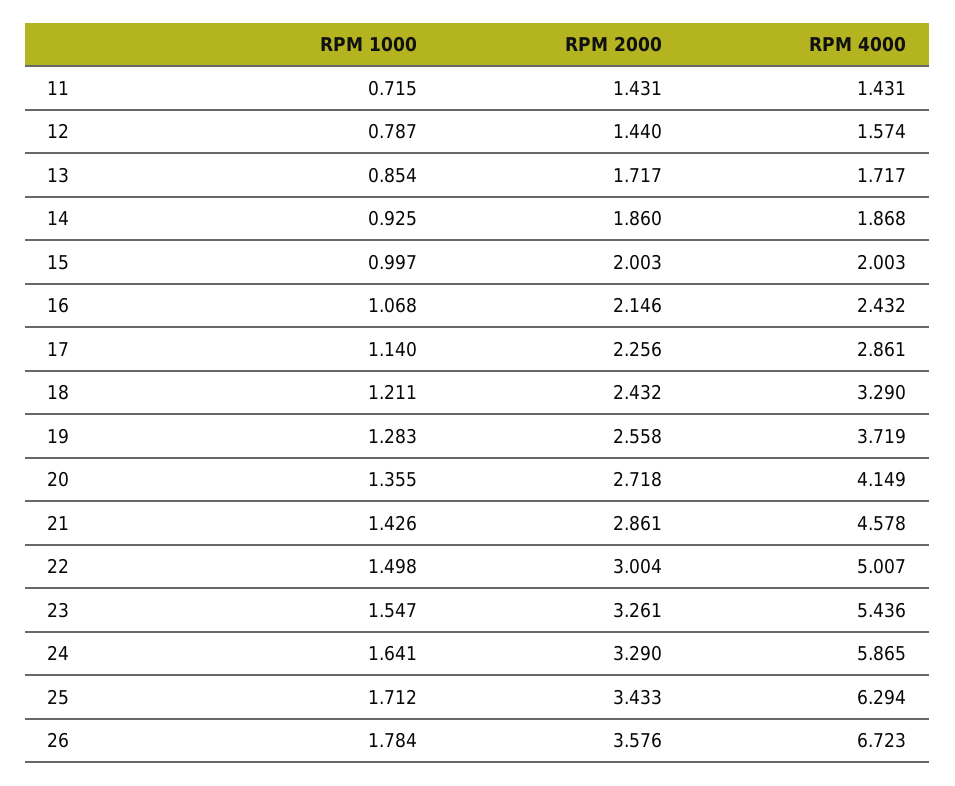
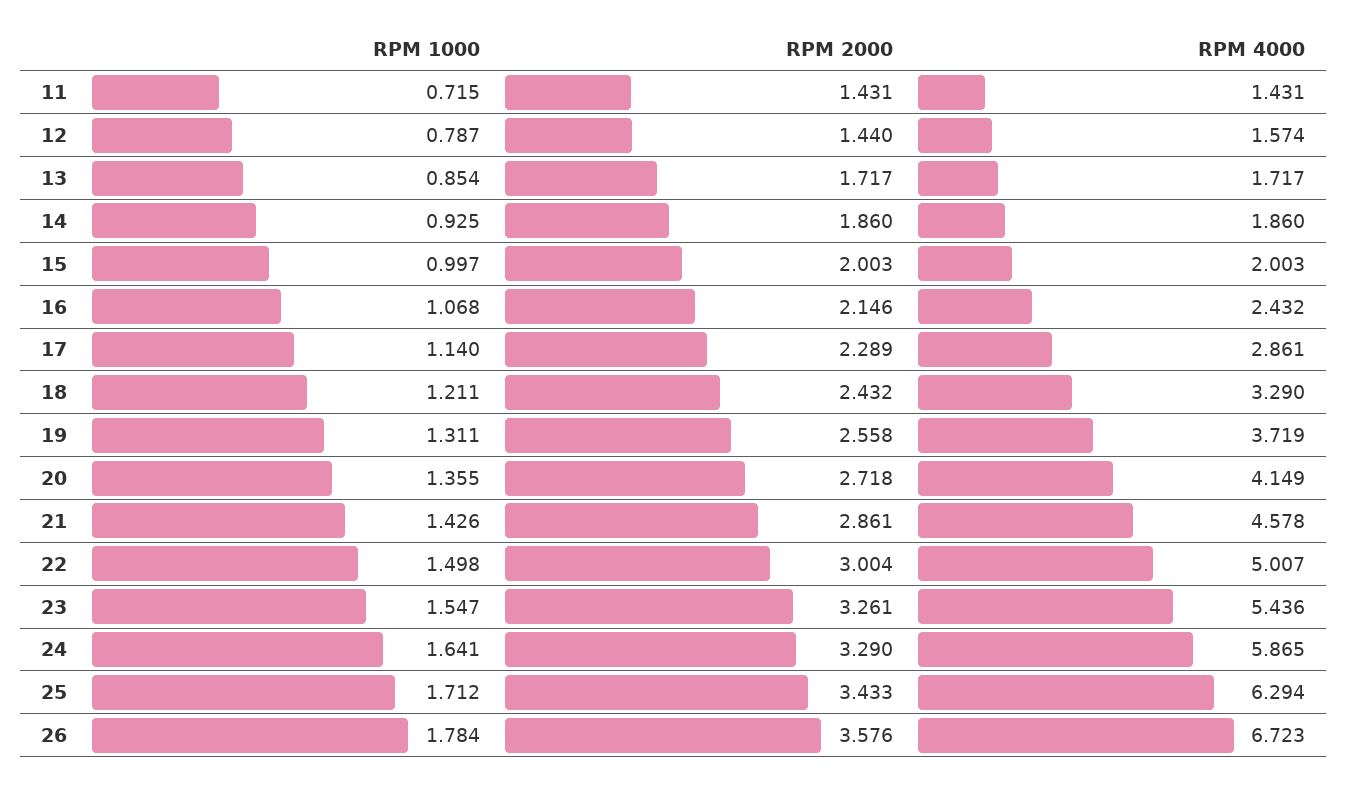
  {
    "RPM 1000": {
      "11": 0.715,
      "12": 0.787,
      "13": 0.854,
      "14": 0.925,
      "15": 0.997,
      "16": 1.068,
      "17": 1.14,
      "18": 1.211,
-     "19": 1.283,
+     "19": 1.311,
      "20": 1.355,
      "21": 1.426,
      "22": 1.498,
      "23": 1.547,
      "24": 1.641,
      "25": 1.712,
      "26": 1.784
    },
    "RPM 2000": {
      "11": 1.431,
      "12": 1.44,
      "13": 1.717,
      "14": 1.86,
      "15": 2.003,
      "16": 2.146,
-     "17": 2.256,
+     "17": 2.289,
      "18": 2.432,
      "19": 2.558,
      "20": 2.718,
      "21": 2.861,
      "22": 3.004,
      "23": 3.261,
      "24": 3.29,
      "25": 3.433,
      "26": 3.576
    },
    "RPM 4000": {
      "11": 1.431,
      "12": 1.574,
      "13": 1.717,
-     "14": 1.868,
+     "14": 1.86,
      "15": 2.003,
      "16": 2.432,
      "17": 2.861,
      "18": 3.29,
      "19": 3.719,
      "20": 4.149,
      "21": 4.578,
      "22": 5.007,
      "23": 5.436,
      "24": 5.865,
      "25": 6.294,
      "26": 6.723
    }
  }

